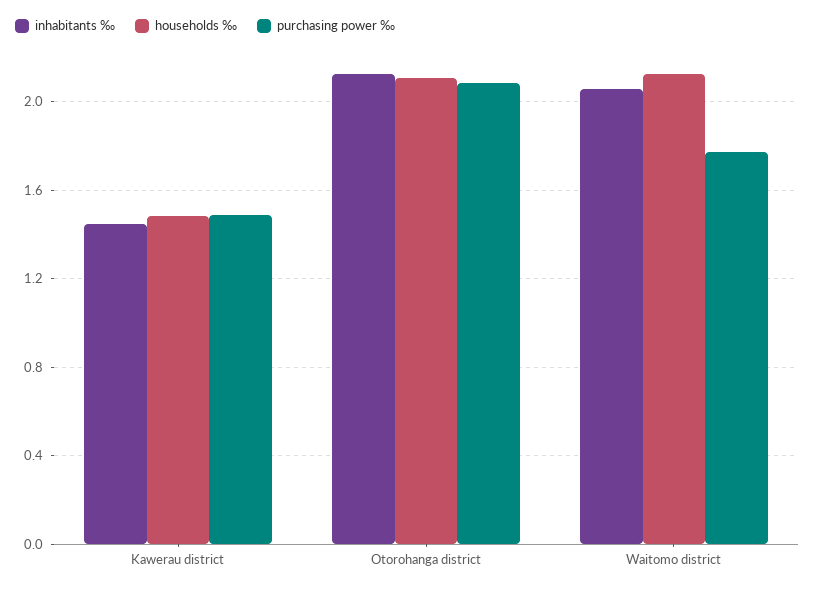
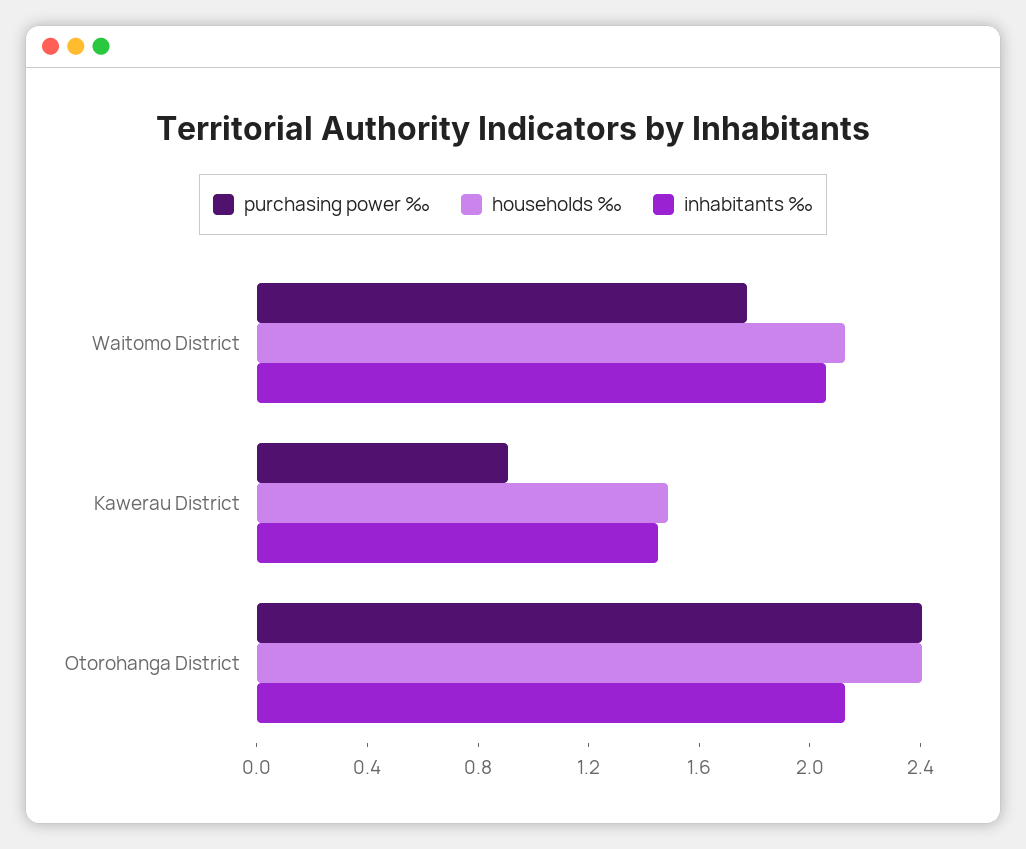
  {
    "inhabitants ‰": {
      "Kawerau district": 1.45,
      "Otorohanga district": 2.15,
      "Waitomo district": 2.05
    },
    "households ‰": {
      "Kawerau district": 1.5,
-     "Otorohanga district": 2.1,
+     "Otorohanga district": 2.4,
      "Waitomo district": 2.15
    },
    "purchasing power ‰": {
-     "Kawerau district": 1.5,
+     "Kawerau district": 0.9,
-     "Otorohanga district": 2.1,
+     "Otorohanga district": 2.4,
      "Waitomo district": 1.75
    }
  }

